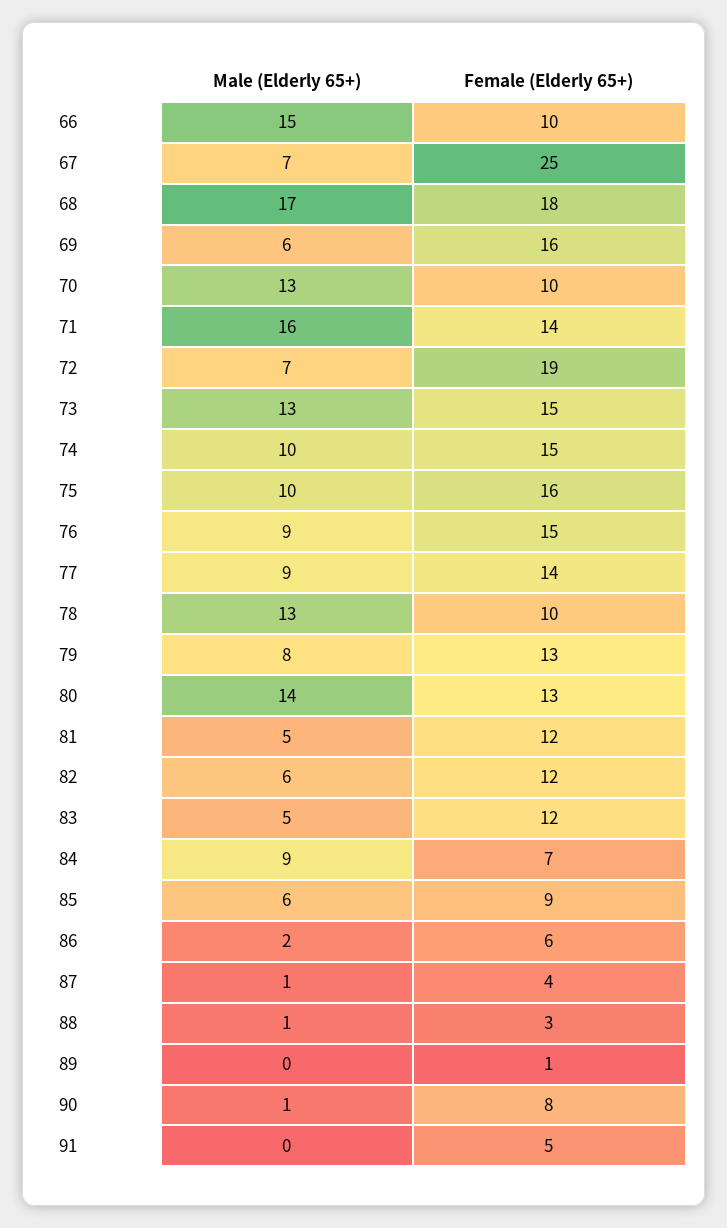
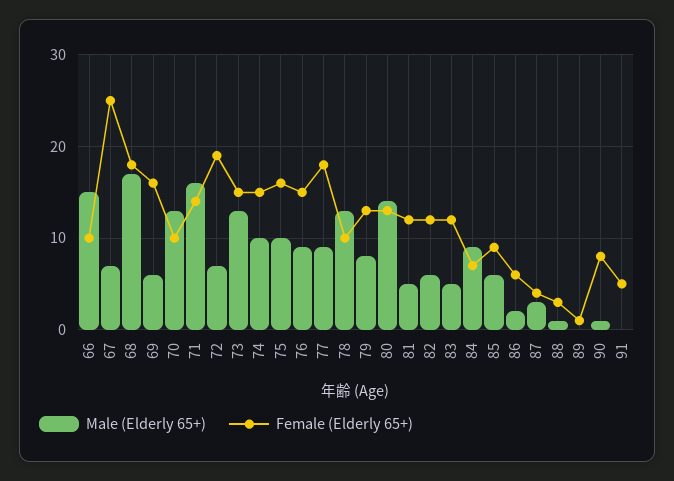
  {
    "Male (Elderly 65+)": {
      "66": 15,
      "67": 7,
      "68": 17,
      "69": 6,
      "70": 13,
      "71": 16,
      "72": 7,
      "73": 13,
      "74": 10,
      "75": 10,
      "76": 9,
      "77": 9,
      "78": 13,
      "79": 8,
      "80": 14,
      "81": 5,
      "82": 6,
      "83": 5,
      "84": 9,
      "85": 6,
      "86": 2,
-     "87": 1,
+     "87": 3,
      "88": 1,
      "89": 0,
      "90": 1,
      "91": 0
    },
    "Female (Elderly 65+)": {
      "66": 10,
      "67": 25,
      "68": 18,
      "69": 16,
      "70": 10,
      "71": 14,
      "72": 19,
      "73": 15,
      "74": 15,
      "75": 16,
      "76": 15,
-     "77": 14,
+     "77": 18,
      "78": 10,
      "79": 13,
      "80": 13,
      "81": 12,
      "82": 12,
      "83": 12,
      "84": 7,
      "85": 9,
      "86": 6,
      "87": 4,
      "88": 3,
      "89": 1,
      "90": 8,
      "91": 5
    }
  }

